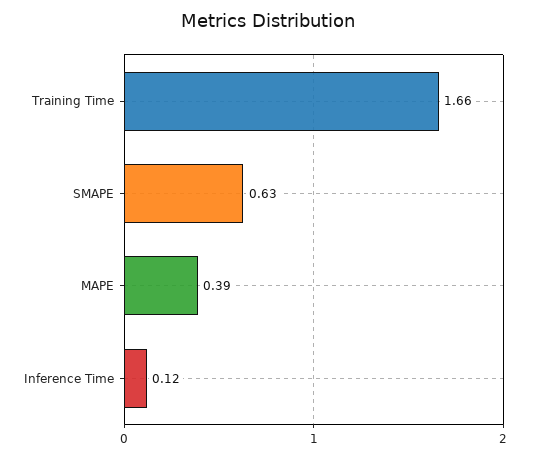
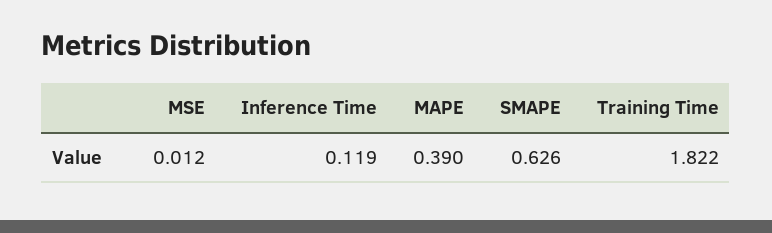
  {
-   "Training Time": 1.66,
+   "Training Time": 1.822,
    "SMAPE": 0.626,
    "MAPE": 0.39,
-   "Inference Time": 0.119
+   "Inference Time": 0.119,
+   "MSE": 0.012
  }

